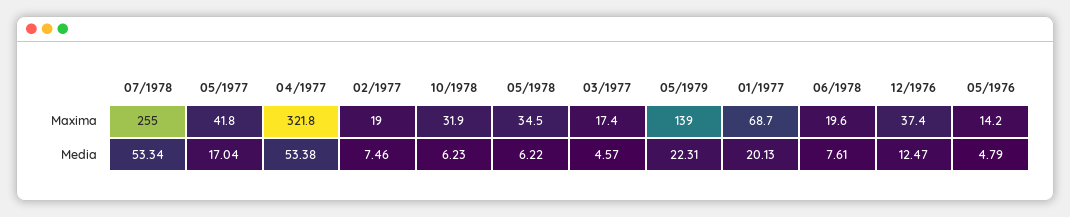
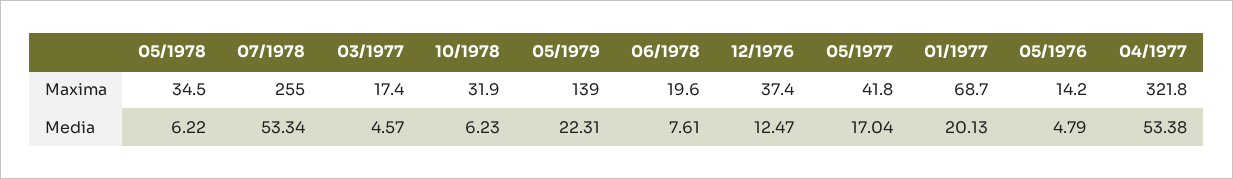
  {
    "07/1978": {
      "Maxima": 255,
      "Media": 53.34
    },
    "05/1977": {
      "Maxima": 41.8,
      "Media": 17.04
    },
    "04/1977": {
      "Maxima": 321.8,
      "Media": 53.38
    },
-   "02/1977": {
-     "Maxima": 19,
-     "Media": 7.46
-   },
    "10/1978": {
      "Maxima": 31.9,
      "Media": 6.23
    },
    "05/1978": {
      "Maxima": 34.5,
      "Media": 6.22
    },
    "03/1977": {
      "Maxima": 17.4,
      "Media": 4.57
    },
    "05/1979": {
      "Maxima": 139,
      "Media": 22.31
    },
    "01/1977": {
      "Maxima": 68.7,
      "Media": 20.13
    },
    "06/1978": {
      "Maxima": 19.6,
      "Media": 7.61
    },
    "12/1976": {
      "Maxima": 37.4,
      "Media": 12.47
    },
    "05/1976": {
      "Maxima": 14.2,
      "Media": 4.79
    }
  }

